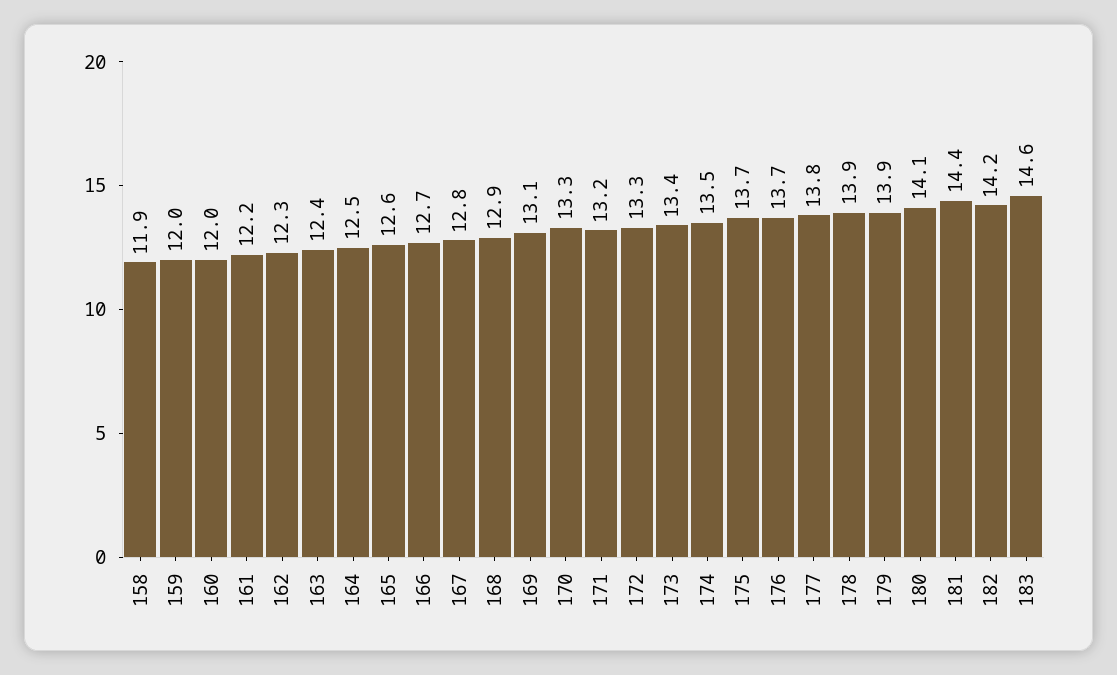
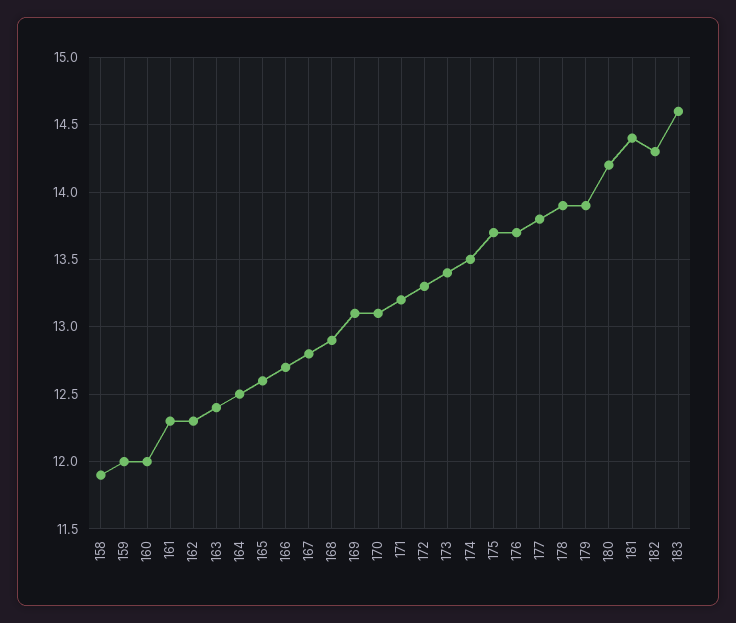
  {
    "158": 11.9,
    "159": 12,
    "160": 12,
-   "161": 12.2,
+   "161": 12.3,
    "162": 12.3,
    "163": 12.4,
    "164": 12.5,
    "165": 12.6,
    "166": 12.7,
    "167": 12.8,
    "168": 12.9,
    "169": 13.1,
-   "170": 13.3,
+   "170": 13.1,
    "171": 13.2,
    "172": 13.3,
    "173": 13.4,
    "174": 13.5,
    "175": 13.7,
    "176": 13.7,
    "177": 13.8,
    "178": 13.9,
    "179": 13.9,
-   "180": 14.1,
+   "180": 14.2,
    "181": 14.4,
-   "182": 14.2,
+   "182": 14.3,
    "183": 14.6
  }

